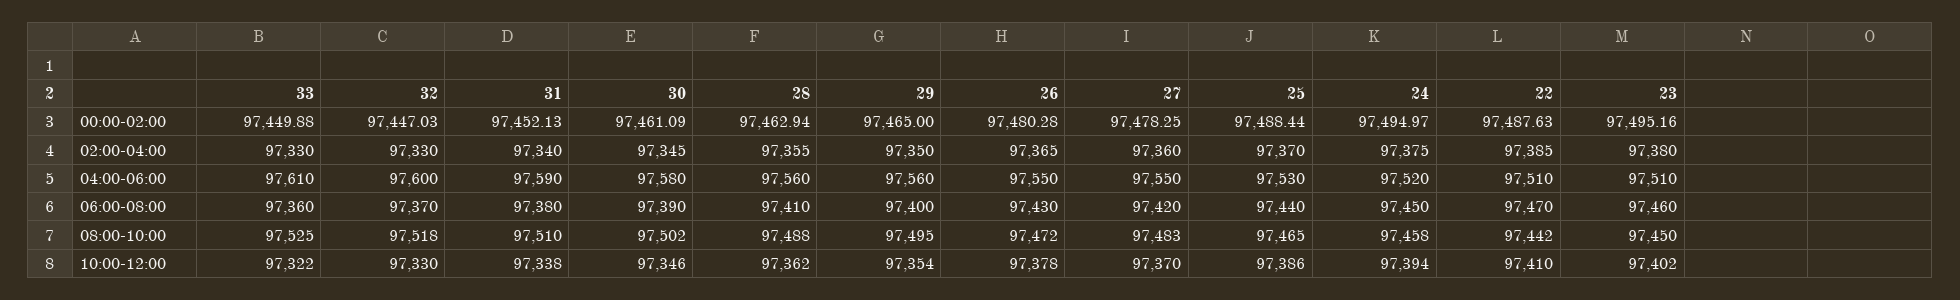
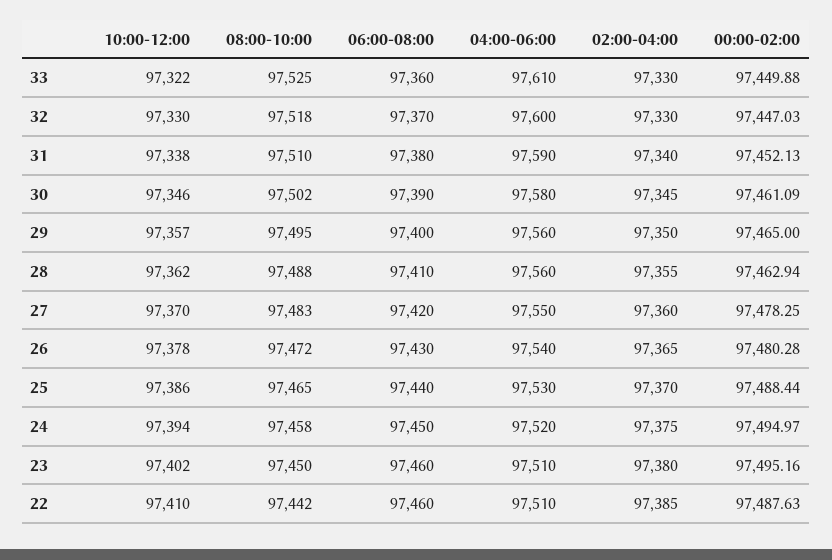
  {
    "33": {
      "00:00-02:00": 97449.88,
      "02:00-04:00": 97330,
      "04:00-06:00": 97610,
      "06:00-08:00": 97360,
      "08:00-10:00": 97525,
      "10:00-12:00": 97322
    },
    "32": {
      "00:00-02:00": 97447.03,
      "02:00-04:00": 97330,
      "04:00-06:00": 97600,
      "06:00-08:00": 97370,
      "08:00-10:00": 97518,
      "10:00-12:00": 97330
    },
    "31": {
      "00:00-02:00": 97452.13,
      "02:00-04:00": 97340,
      "04:00-06:00": 97590,
      "06:00-08:00": 97380,
      "08:00-10:00": 97510,
      "10:00-12:00": 97338
    },
    "30": {
      "00:00-02:00": 97461.09,
      "02:00-04:00": 97345,
      "04:00-06:00": 97580,
      "06:00-08:00": 97390,
      "08:00-10:00": 97502,
      "10:00-12:00": 97346
    },
    "28": {
      "00:00-02:00": 97462.94,
      "02:00-04:00": 97355,
      "04:00-06:00": 97560,
      "06:00-08:00": 97410,
      "08:00-10:00": 97488,
      "10:00-12:00": 97362
    },
    "29": {
      "00:00-02:00": 97465,
      "02:00-04:00": 97350,
      "04:00-06:00": 97560,
      "06:00-08:00": 97400,
      "08:00-10:00": 97495,
-     "10:00-12:00": 97354
+     "10:00-12:00": 97357
    },
    "26": {
      "00:00-02:00": 97480.28,
      "02:00-04:00": 97365,
-     "04:00-06:00": 97550,
+     "04:00-06:00": 97540,
      "06:00-08:00": 97430,
      "08:00-10:00": 97472,
      "10:00-12:00": 97378
    },
    "27": {
      "00:00-02:00": 97478.25,
      "02:00-04:00": 97360,
      "04:00-06:00": 97550,
      "06:00-08:00": 97420,
      "08:00-10:00": 97483,
      "10:00-12:00": 97370
    },
    "25": {
      "00:00-02:00": 97488.44,
      "02:00-04:00": 97370,
      "04:00-06:00": 97530,
      "06:00-08:00": 97440,
      "08:00-10:00": 97465,
      "10:00-12:00": 97386
    },
    "24": {
      "00:00-02:00": 97494.97,
      "02:00-04:00": 97375,
      "04:00-06:00": 97520,
      "06:00-08:00": 97450,
      "08:00-10:00": 97458,
      "10:00-12:00": 97394
    },
    "22": {
      "00:00-02:00": 97487.63,
      "02:00-04:00": 97385,
      "04:00-06:00": 97510,
-     "06:00-08:00": 97470,
+     "06:00-08:00": 97460,
      "08:00-10:00": 97442,
      "10:00-12:00": 97410
    },
    "23": {
      "00:00-02:00": 97495.16,
      "02:00-04:00": 97380,
      "04:00-06:00": 97510,
      "06:00-08:00": 97460,
      "08:00-10:00": 97450,
      "10:00-12:00": 97402
    }
  }

